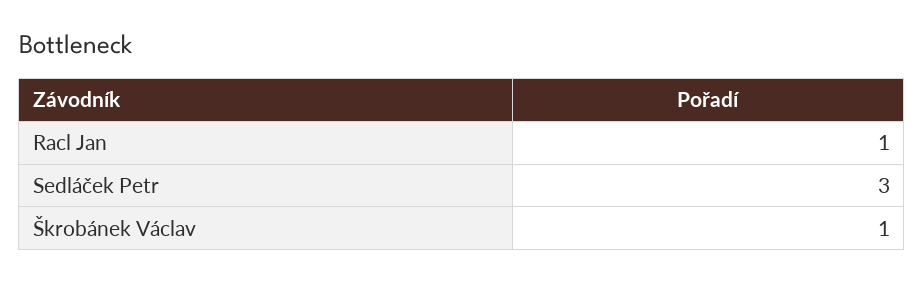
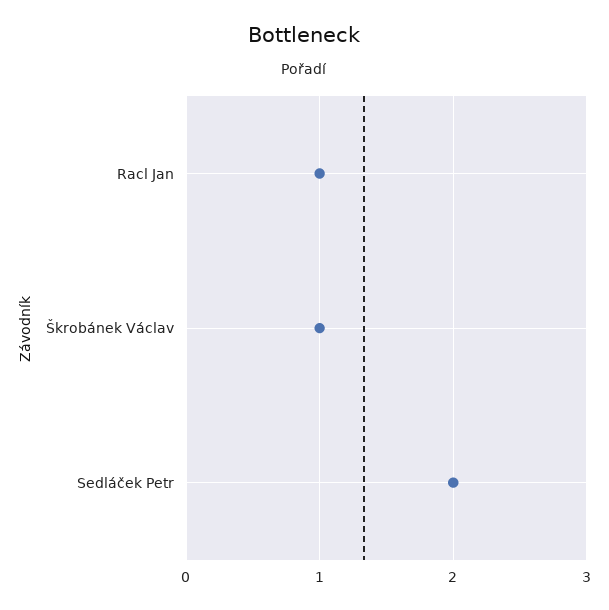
  {
    "Racl Jan": 1,
-   "Sedláček Petr": 3,
+   "Sedláček Petr": 2,
    "Škrobánek Václav": 1
  }

